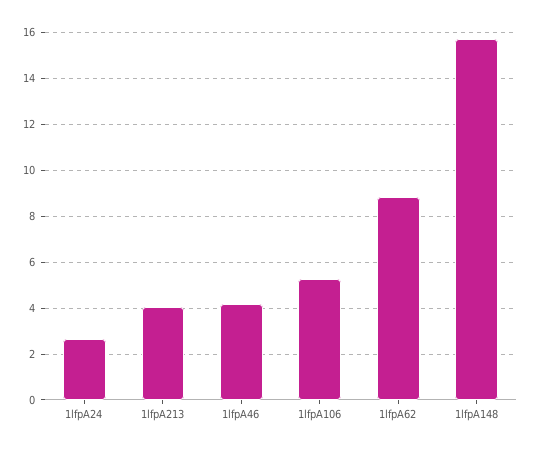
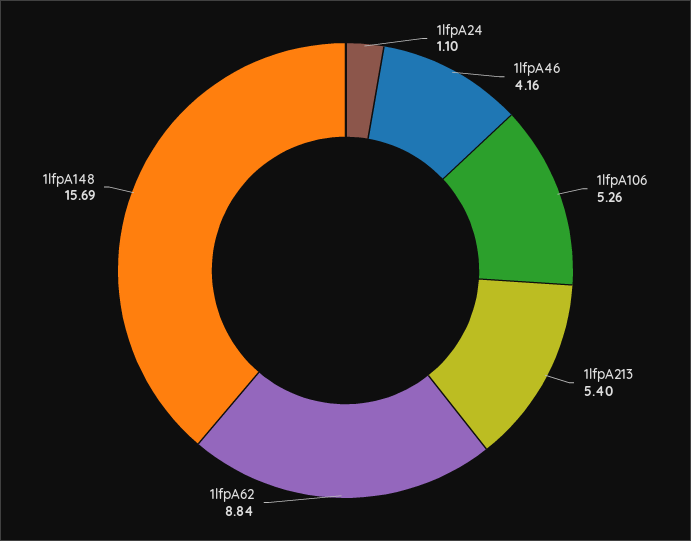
  {
-   "1lfpA24": 2.5,
+   "1lfpA24": 1.1,
-   "1lfpA213": 4,
+   "1lfpA213": 5.4,
    "1lfpA46": 4.16,
    "1lfpA106": 5.26,
    "1lfpA62": 8.84,
    "1lfpA148": 15.69
  }

